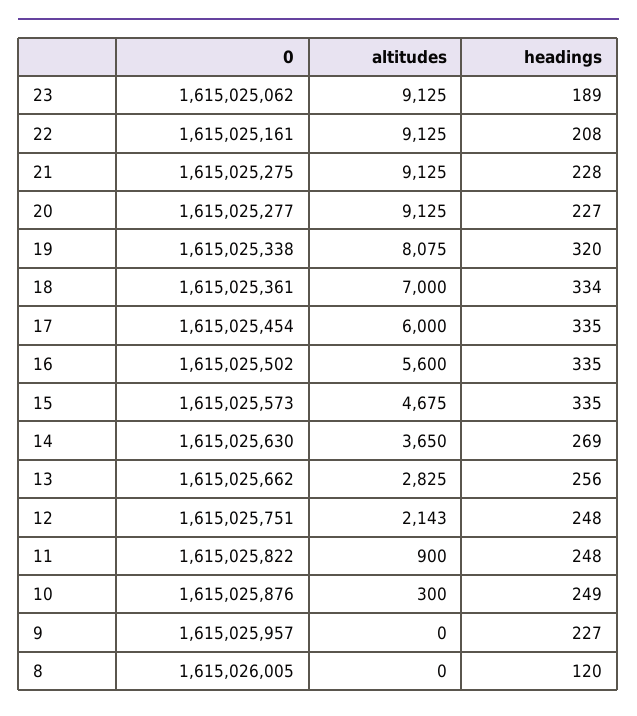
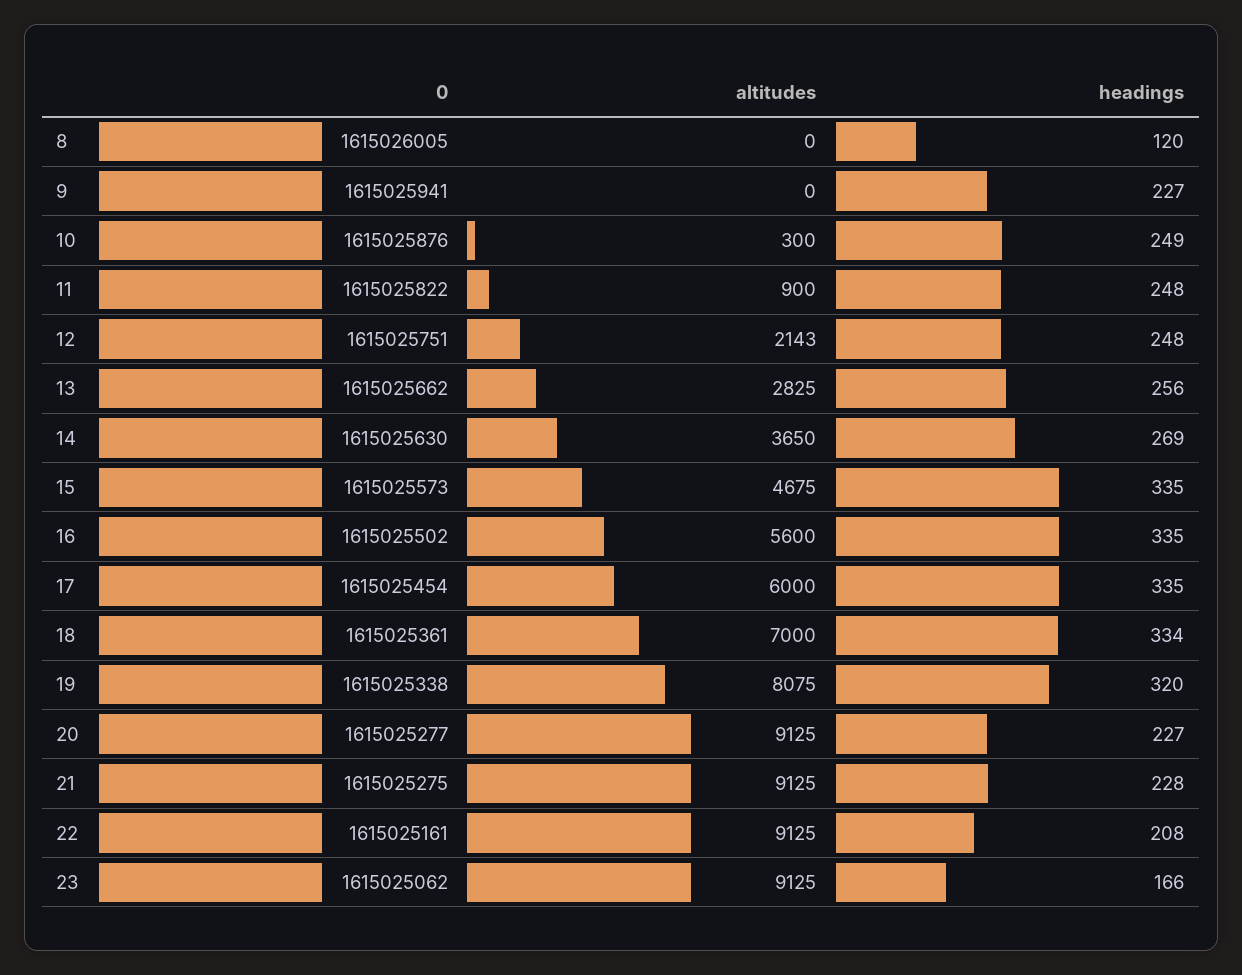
  {
    "0": {
      "23": 1615025062,
      "22": 1615025161,
      "21": 1615025275,
      "20": 1615025277,
      "19": 1615025338,
      "18": 1615025361,
      "17": 1615025454,
      "16": 1615025502,
      "15": 1615025573,
      "14": 1615025630,
      "13": 1615025662,
      "12": 1615025751,
      "11": 1615025822,
      "10": 1615025876,
-     "9": 1615025957,
+     "9": 1615025941,
      "8": 1615026005
    },
    "altitudes": {
      "23": 9125,
      "22": 9125,
      "21": 9125,
      "20": 9125,
      "19": 8075,
      "18": 7000,
      "17": 6000,
      "16": 5600,
      "15": 4675,
      "14": 3650,
      "13": 2825,
      "12": 2143,
      "11": 900,
      "10": 300,
      "9": 0,
      "8": 0
    },
    "headings": {
-     "23": 189,
+     "23": 166,
      "22": 208,
      "21": 228,
      "20": 227,
      "19": 320,
      "18": 334,
      "17": 335,
      "16": 335,
      "15": 335,
      "14": 269,
      "13": 256,
      "12": 248,
      "11": 248,
      "10": 249,
      "9": 227,
      "8": 120
    }
  }

